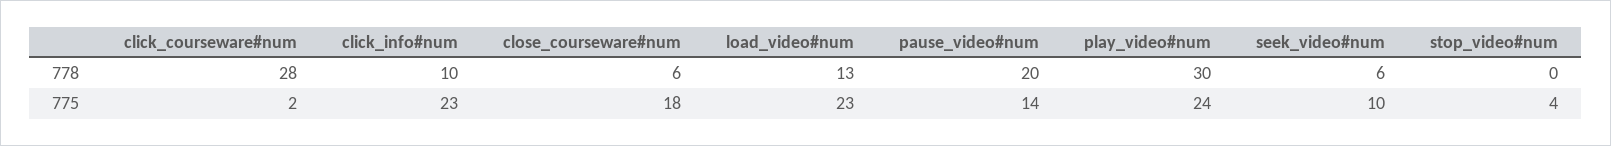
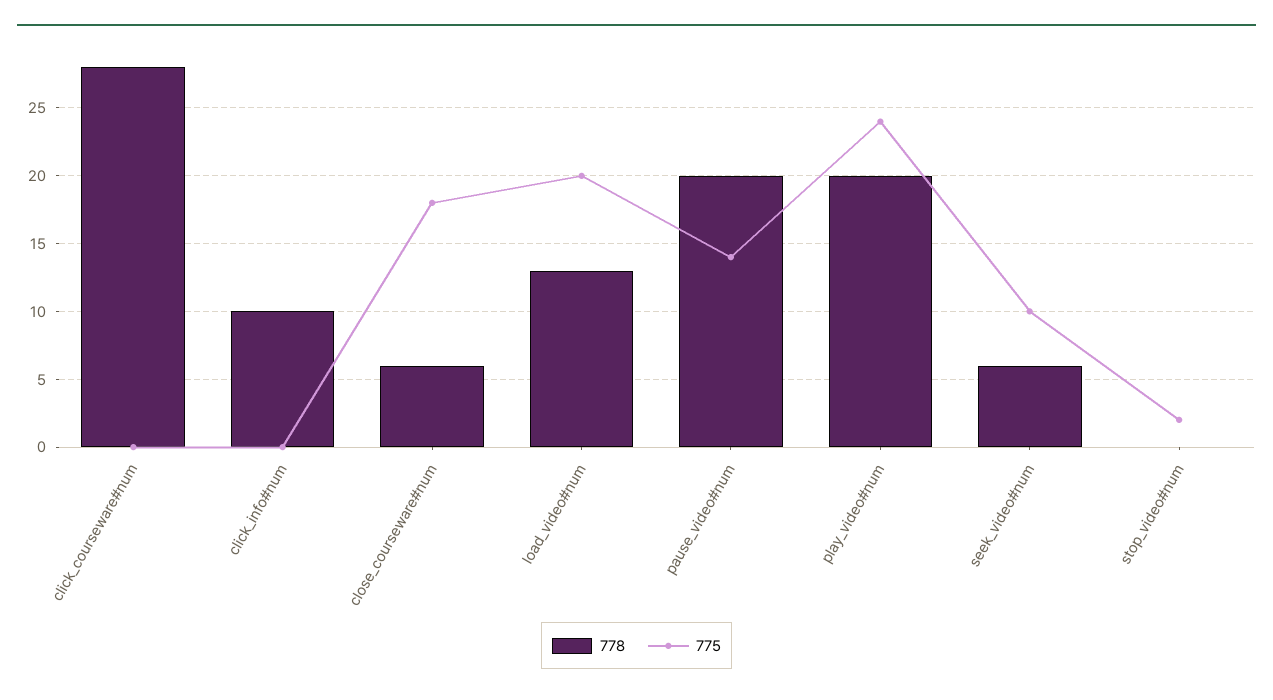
  {
    "778": {
      "click_courseware#num": 28,
      "click_info#num": 10,
      "close_courseware#num": 6,
      "load_video#num": 13,
      "pause_video#num": 20,
-     "play_video#num": 30,
+     "play_video#num": 20,
      "seek_video#num": 6,
      "stop_video#num": 0
    },
    "775": {
-     "click_courseware#num": 2,
+     "click_courseware#num": 0,
-     "click_info#num": 23,
+     "click_info#num": 0,
      "close_courseware#num": 18,
-     "load_video#num": 23,
+     "load_video#num": 20,
      "pause_video#num": 14,
      "play_video#num": 24,
      "seek_video#num": 10,
-     "stop_video#num": 4
+     "stop_video#num": 2
    }
  }

